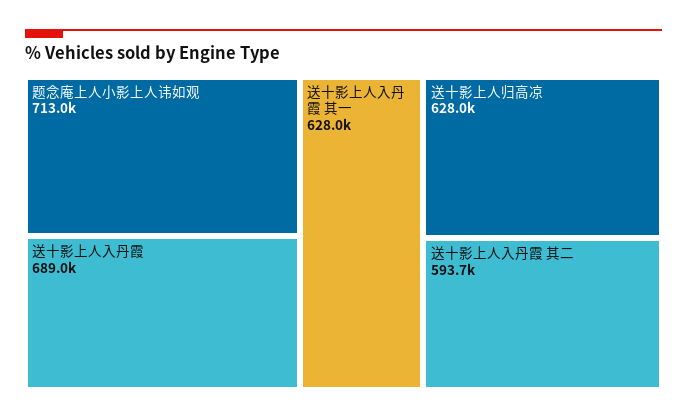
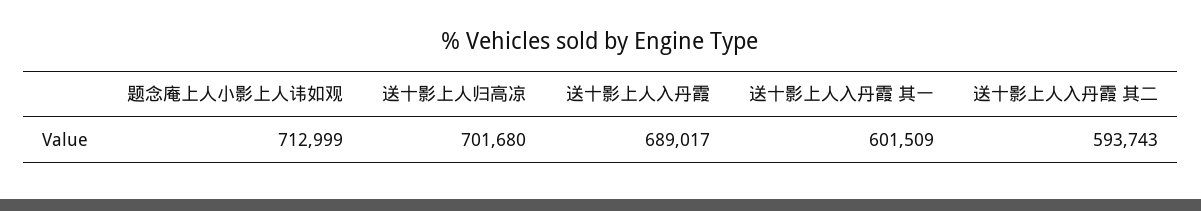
  {
    "题念庵上人小影上人讳如观": 712999,
    "送十影上人入丹霞": 689017,
-   "送十影上人入丹霞 其一": 628000,
+   "送十影上人入丹霞 其一": 601509,
-   "送十影上人归高凉": 628000,
+   "送十影上人归高凉": 701680,
    "送十影上人入丹霞 其二": 593743
  }

